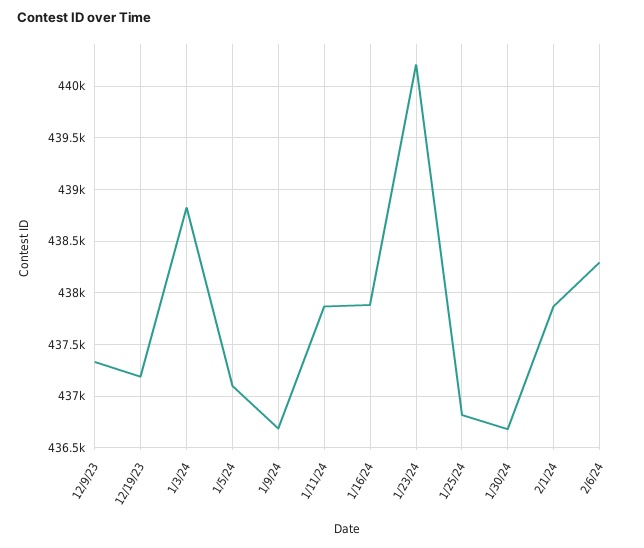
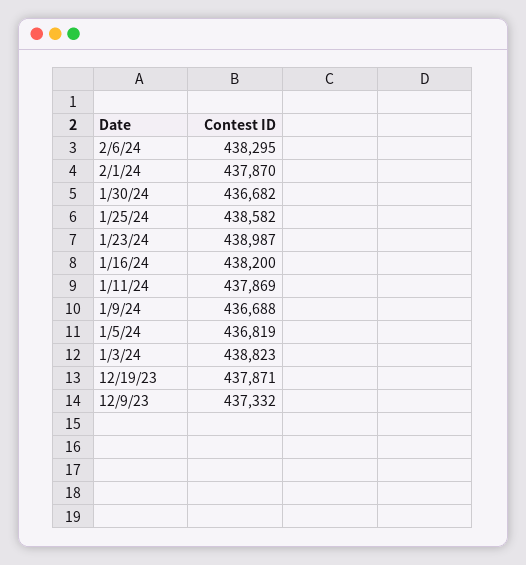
  {
    "12/9/23": 437332,
-   "12/19/23": 437200,
+   "12/19/23": 437871,
    "1/3/24": 438823,
-   "1/5/24": 437100,
+   "1/5/24": 436819,
    "1/9/24": 436688,
    "1/11/24": 437869,
-   "1/16/24": 437900,
+   "1/16/24": 438200,
-   "1/23/24": 440200,
+   "1/23/24": 438987,
-   "1/25/24": 436800,
+   "1/25/24": 438582,
    "1/30/24": 436682,
    "2/1/24": 437870,
    "2/6/24": 438295
  }

